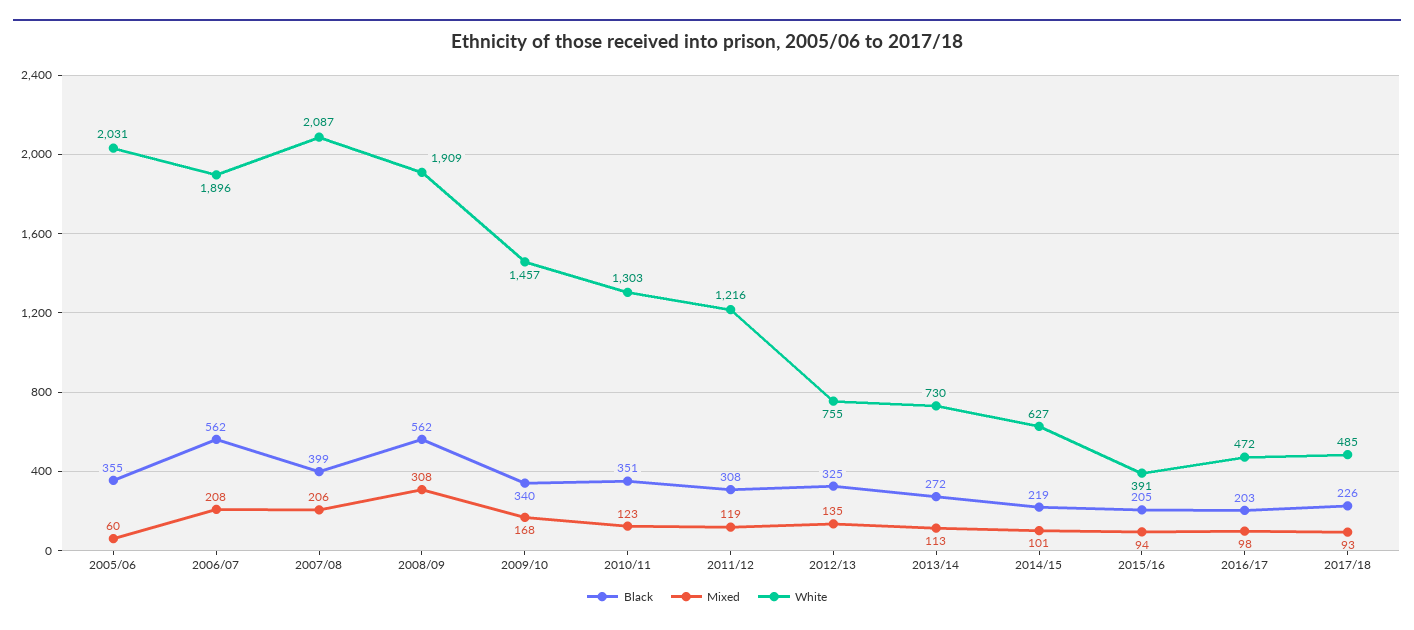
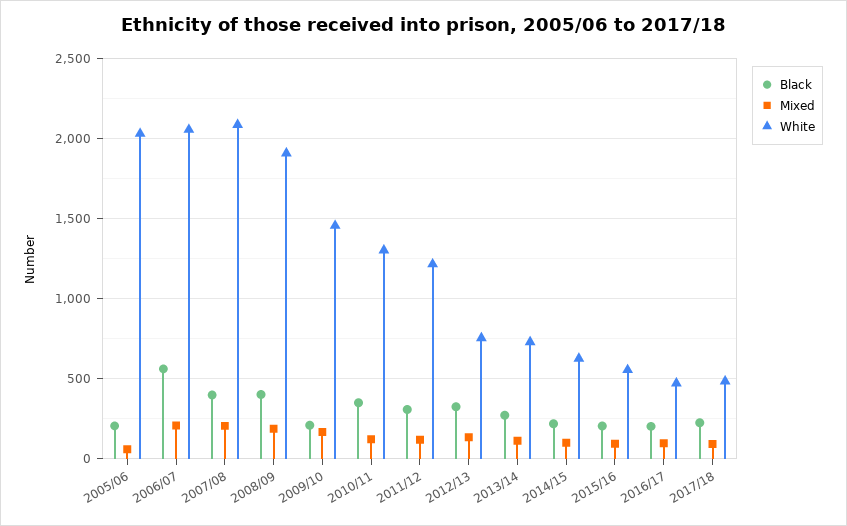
  {
    "Black": {
-     "2005/06": 355,
+     "2005/06": 200,
      "2006/07": 562,
      "2007/08": 399,
-     "2008/09": 562,
+     "2008/09": 400,
-     "2009/10": 340,
+     "2009/10": 200,
      "2010/11": 351,
      "2011/12": 308,
      "2012/13": 325,
      "2013/14": 272,
      "2014/15": 219,
      "2015/16": 205,
      "2016/17": 203,
      "2017/18": 226
    },
    "Mixed": {
      "2005/06": 60,
      "2006/07": 208,
      "2007/08": 206,
-     "2008/09": 308,
+     "2008/09": 200,
      "2009/10": 168,
      "2010/11": 123,
      "2011/12": 119,
      "2012/13": 135,
      "2013/14": 113,
      "2014/15": 101,
      "2015/16": 94,
      "2016/17": 98,
      "2017/18": 93
    },
    "White": {
      "2005/06": 2031,
-     "2006/07": 1896,
+     "2006/07": 2050,
      "2007/08": 2087,
      "2008/09": 1909,
      "2009/10": 1457,
      "2010/11": 1303,
      "2011/12": 1216,
      "2012/13": 755,
      "2013/14": 730,
      "2014/15": 627,
-     "2015/16": 391,
+     "2015/16": 550,
      "2016/17": 472,
      "2017/18": 485
    }
  }

